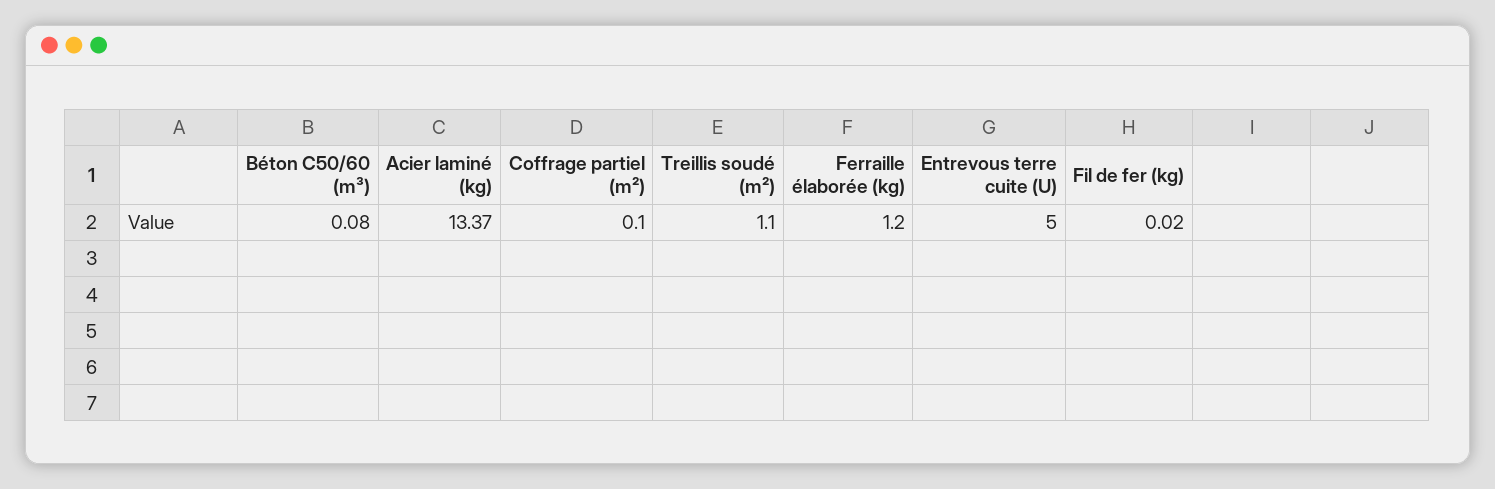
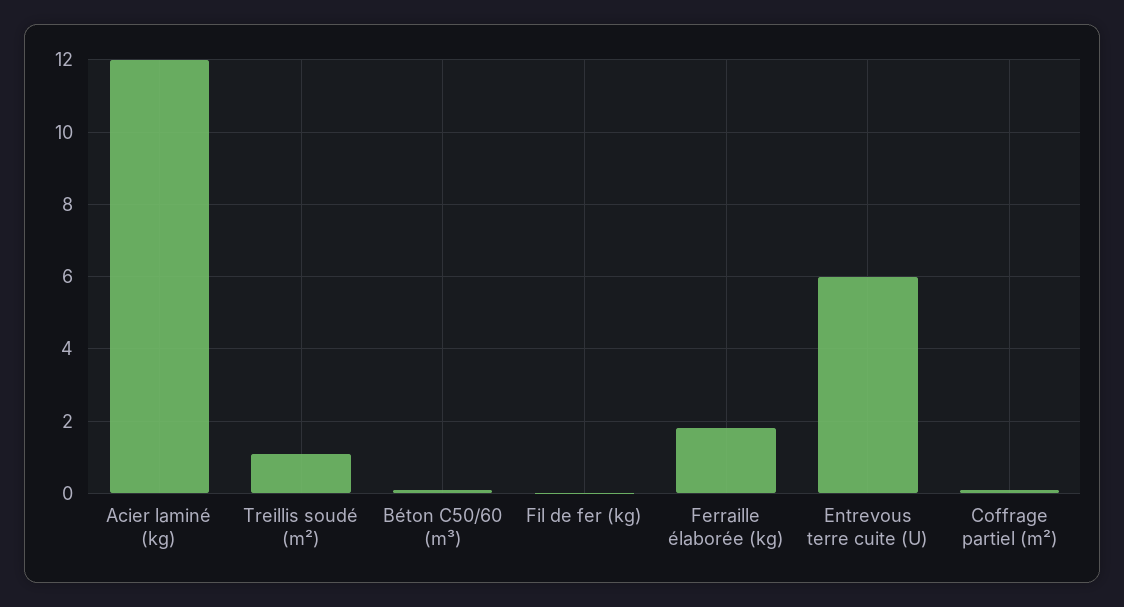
  {
    "Béton C50/60 (m³)": 0.08,
-   "Acier laminé (kg)": 13.37,
+   "Acier laminé (kg)": 12,
    "Coffrage partiel (m²)": 0.1,
    "Treillis soudé (m²)": 1.1,
-   "Ferraille élaborée (kg)": 1.2,
+   "Ferraille élaborée (kg)": 1.8,
-   "Entrevous terre cuite (U)": 5,
+   "Entrevous terre cuite (U)": 6,
    "Fil de fer (kg)": 0.02
  }

